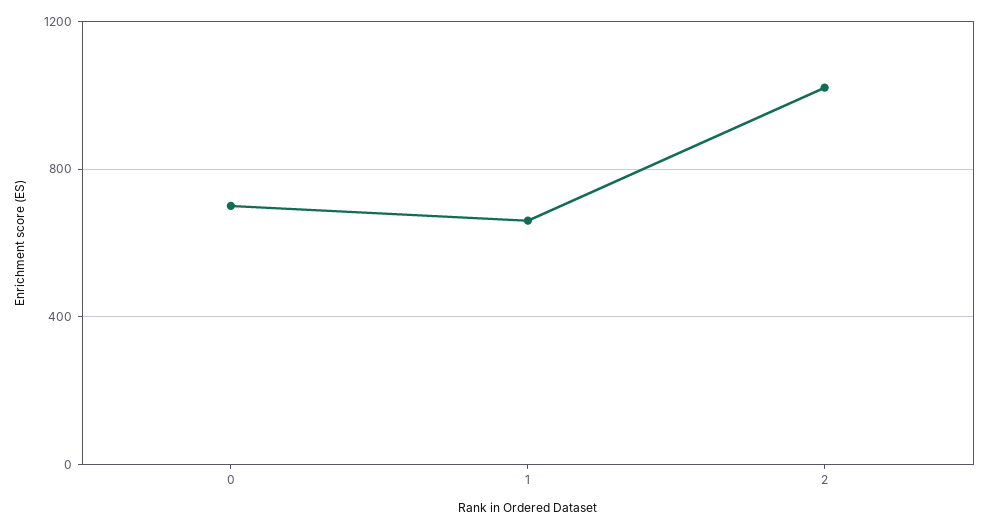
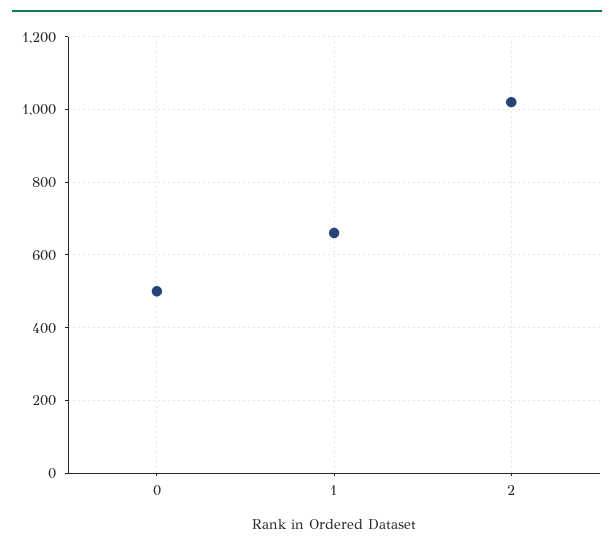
  {
-   "0": 700,
+   "0": 500,
    "1": 660,
    "2": 1020
  }

